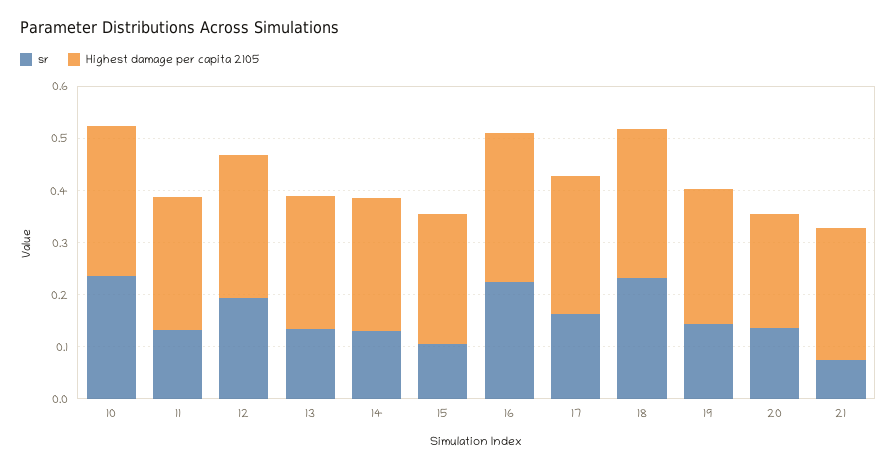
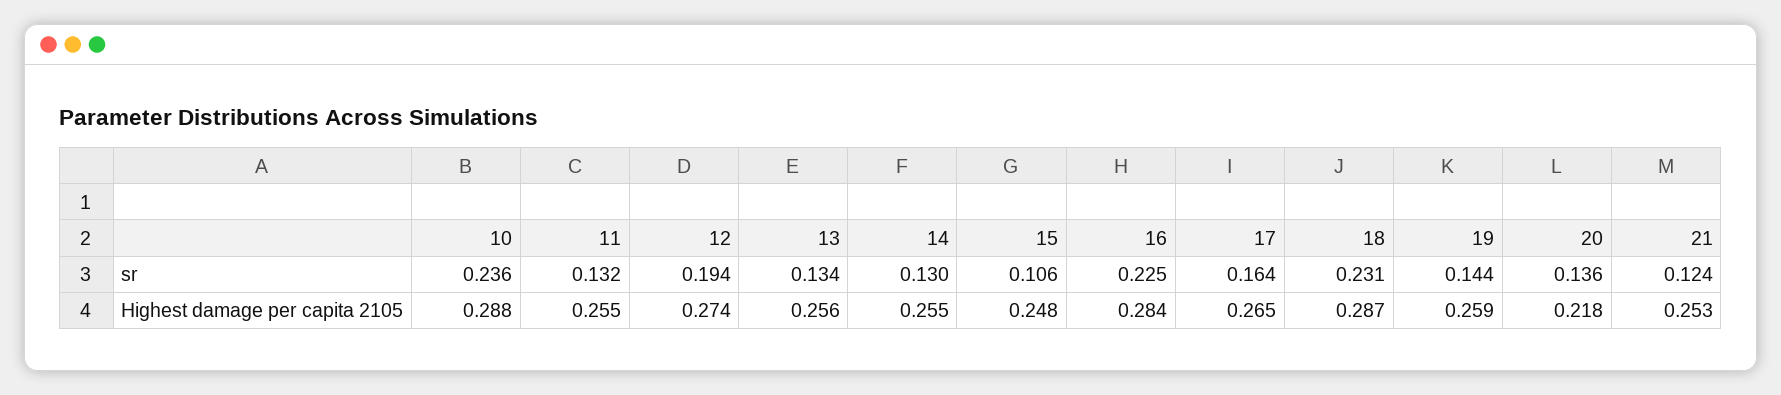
  {
    "sr": {
      "10": 0.236,
      "11": 0.132,
      "12": 0.194,
      "13": 0.134,
      "14": 0.13,
      "15": 0.106,
      "16": 0.225,
      "17": 0.164,
      "18": 0.231,
      "19": 0.144,
      "20": 0.136,
-     "21": 0.08
+     "21": 0.124
    },
    "Highest damage per capita 2105": {
      "10": 0.288,
      "11": 0.255,
      "12": 0.274,
      "13": 0.256,
      "14": 0.255,
      "15": 0.248,
      "16": 0.284,
      "17": 0.265,
      "18": 0.287,
      "19": 0.259,
      "20": 0.218,
      "21": 0.253
    }
  }

